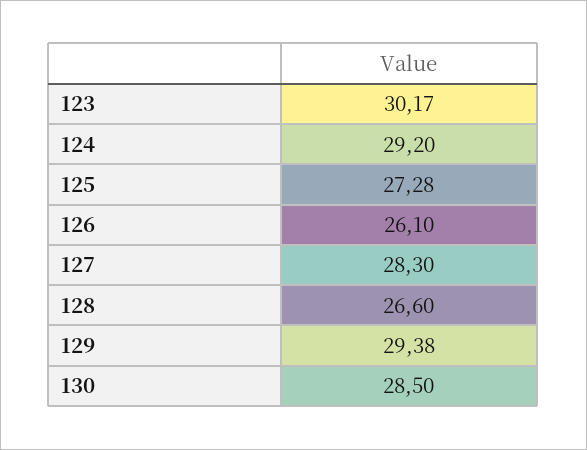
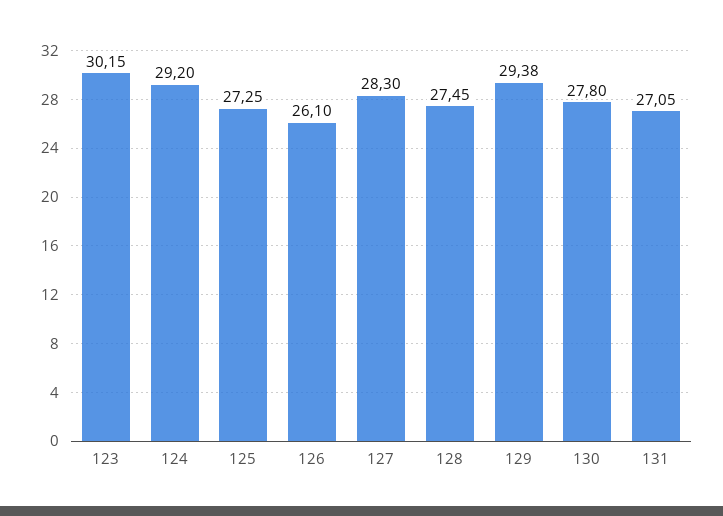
  {
-   "123": 30.17,
+   "123": 30.15,
    "124": 29.2,
-   "125": 27.28,
+   "125": 27.25,
    "126": 26.1,
    "127": 28.3,
-   "128": 26.6,
+   "128": 27.45,
    "129": 29.38,
-   "130": 28.5
+   "130": 27.8,
+   "131": 27.05
  }

